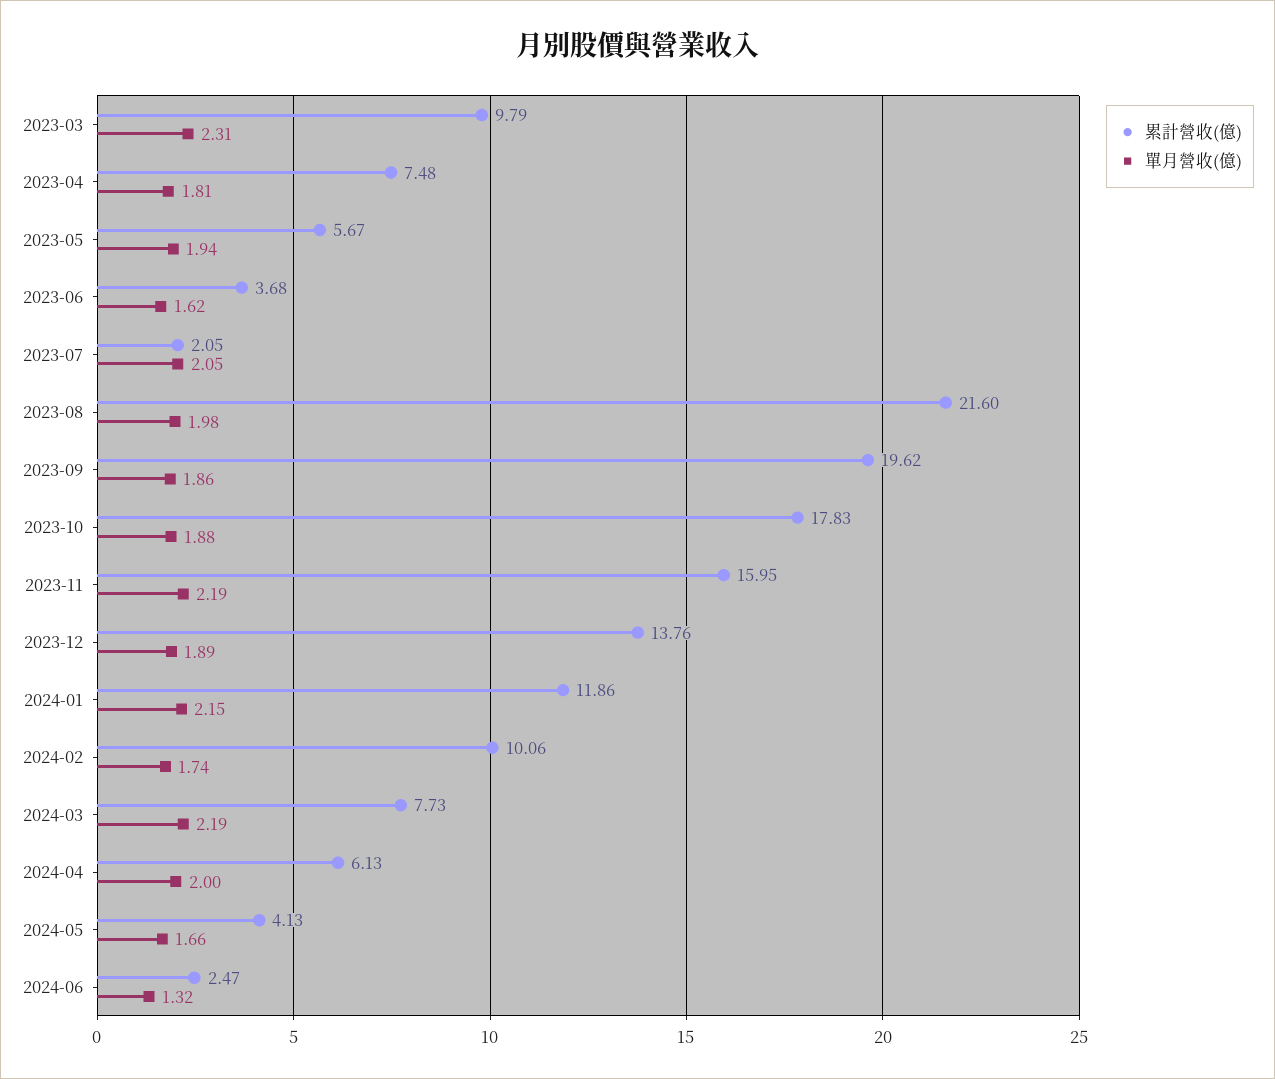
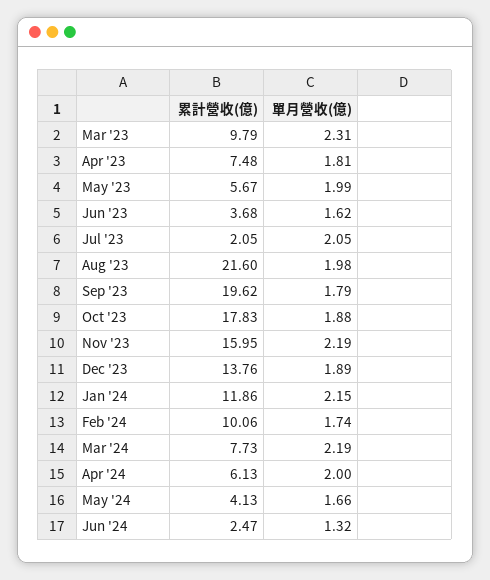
  {
    "累計營收(億)": {
      "2023-03": 9.79,
      "2023-04": 7.48,
      "2023-05": 5.67,
      "2023-06": 3.68,
      "2023-07": 2.05,
      "2023-08": 21.6,
      "2023-09": 19.62,
      "2023-10": 17.83,
      "2023-11": 15.95,
      "2023-12": 13.76,
      "2024-01": 11.86,
      "2024-02": 10.06,
      "2024-03": 7.73,
      "2024-04": 6.13,
      "2024-05": 4.13,
      "2024-06": 2.47
    },
    "單月營收(億)": {
      "2023-03": 2.31,
      "2023-04": 1.81,
-     "2023-05": 1.94,
+     "2023-05": 1.99,
      "2023-06": 1.62,
      "2023-07": 2.05,
      "2023-08": 1.98,
-     "2023-09": 1.86,
+     "2023-09": 1.79,
      "2023-10": 1.88,
      "2023-11": 2.19,
      "2023-12": 1.89,
      "2024-01": 2.15,
      "2024-02": 1.74,
      "2024-03": 2.19,
      "2024-04": 2,
      "2024-05": 1.66,
      "2024-06": 1.32
    }
  }

